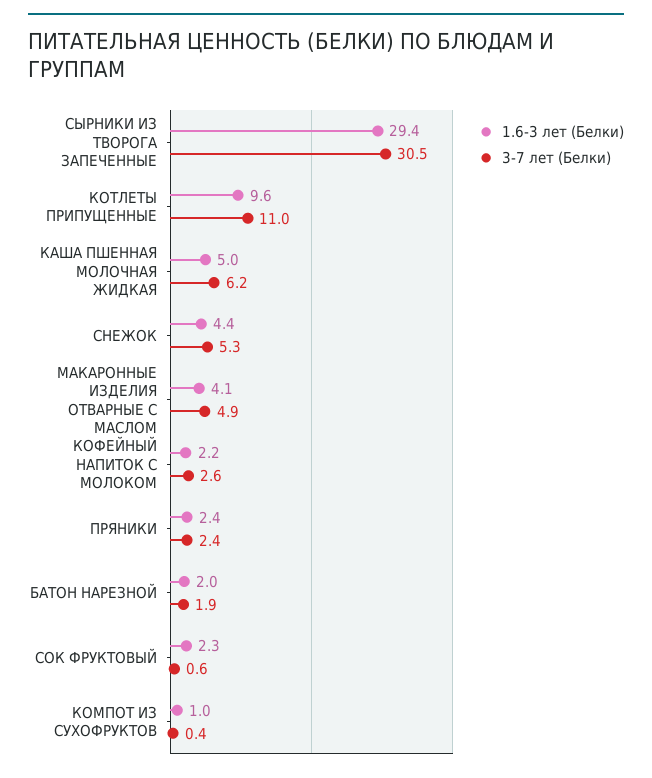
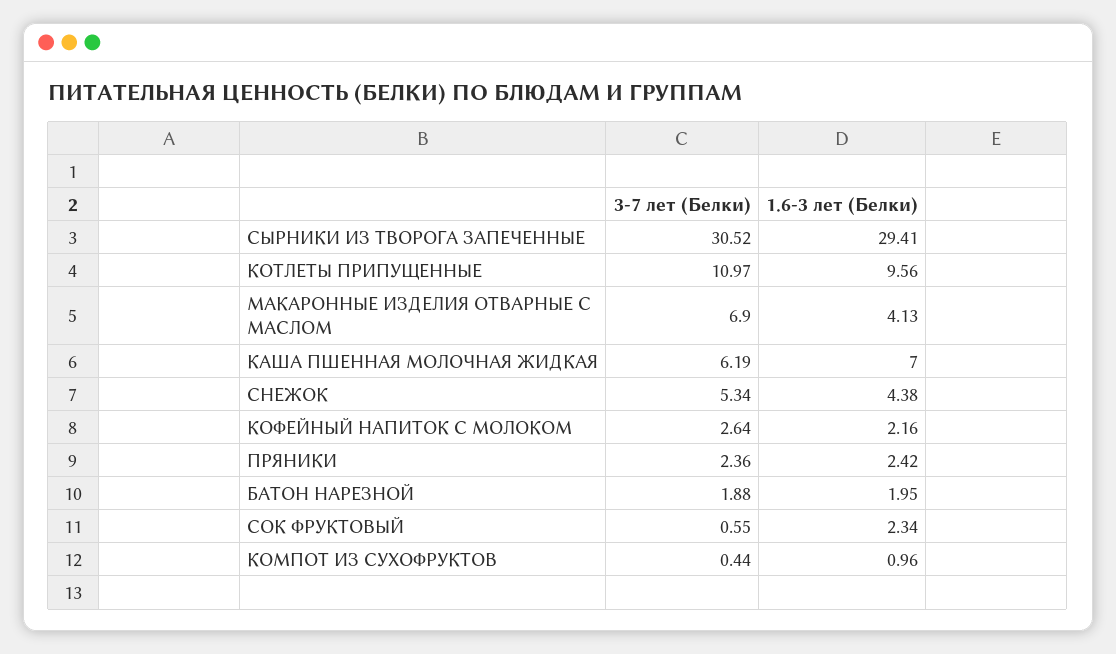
  {
    "1.6-3 лет (Белки)": {
      "СЫРНИКИ ИЗ ТВОРОГА ЗАПЕЧЕННЫЕ": 29.41,
      "КОТЛЕТЫ ПРИПУЩЕННЫЕ": 9.56,
-     "КАША ПШЕННАЯ МОЛОЧНАЯ ЖИДКАЯ": 5,
+     "КАША ПШЕННАЯ МОЛОЧНАЯ ЖИДКАЯ": 7,
      "СНЕЖОК": 4.38,
      "МАКАРОННЫЕ ИЗДЕЛИЯ ОТВАРНЫЕ С МАСЛОМ": 4.13,
      "КОФЕЙНЫЙ НАПИТОК С МОЛОКОМ": 2.16,
      "ПРЯНИКИ": 2.42,
      "БАТОН НАРЕЗНОЙ": 1.95,
      "СОК ФРУКТОВЫЙ": 2.34,
      "КОМПОТ ИЗ СУХОФРУКТОВ": 0.96
    },
    "3-7 лет (Белки)": {
      "СЫРНИКИ ИЗ ТВОРОГА ЗАПЕЧЕННЫЕ": 30.52,
      "КОТЛЕТЫ ПРИПУЩЕННЫЕ": 10.97,
      "КАША ПШЕННАЯ МОЛОЧНАЯ ЖИДКАЯ": 6.19,
      "СНЕЖОК": 5.34,
-     "МАКАРОННЫЕ ИЗДЕЛИЯ ОТВАРНЫЕ С МАСЛОМ": 4.9,
+     "МАКАРОННЫЕ ИЗДЕЛИЯ ОТВАРНЫЕ С МАСЛОМ": 6.9,
      "КОФЕЙНЫЙ НАПИТОК С МОЛОКОМ": 2.64,
      "ПРЯНИКИ": 2.36,
      "БАТОН НАРЕЗНОЙ": 1.88,
      "СОК ФРУКТОВЫЙ": 0.55,
      "КОМПОТ ИЗ СУХОФРУКТОВ": 0.44
    }
  }

